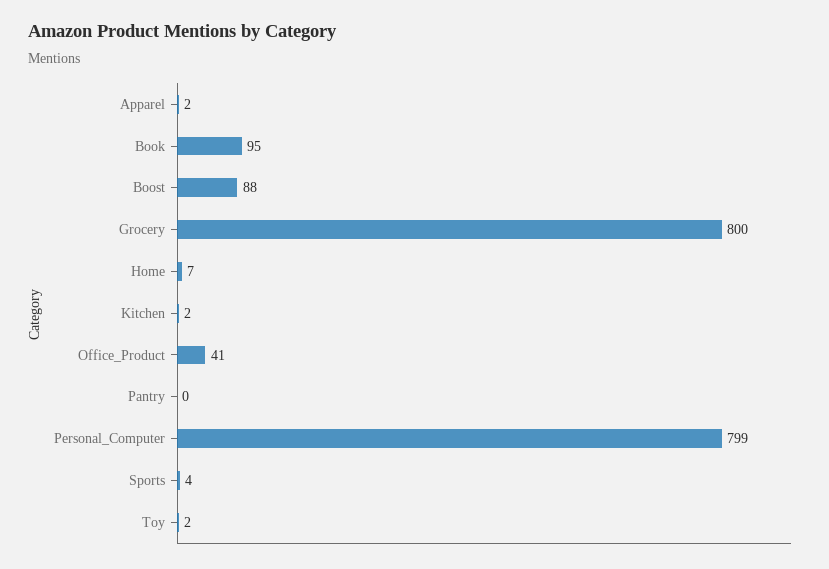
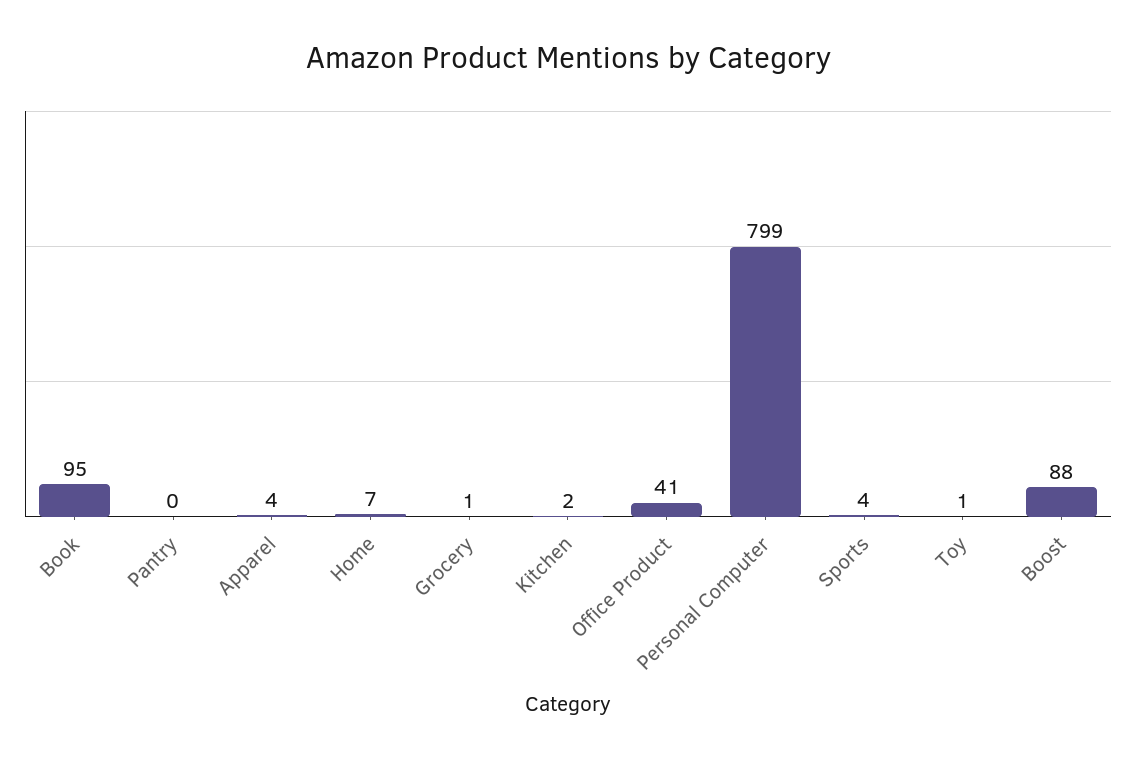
  {
-   "Apparel": 2,
+   "Apparel": 4,
    "Book": 95,
    "Boost": 88,
-   "Grocery": 800,
+   "Grocery": 1,
    "Home": 7,
    "Kitchen": 2,
    "Office_Product": 41,
    "Pantry": 0,
    "Personal_Computer": 799,
    "Sports": 4,
-   "Toy": 2
+   "Toy": 1
  }

